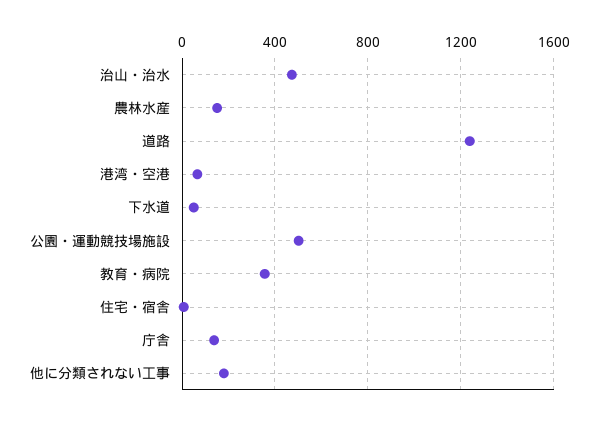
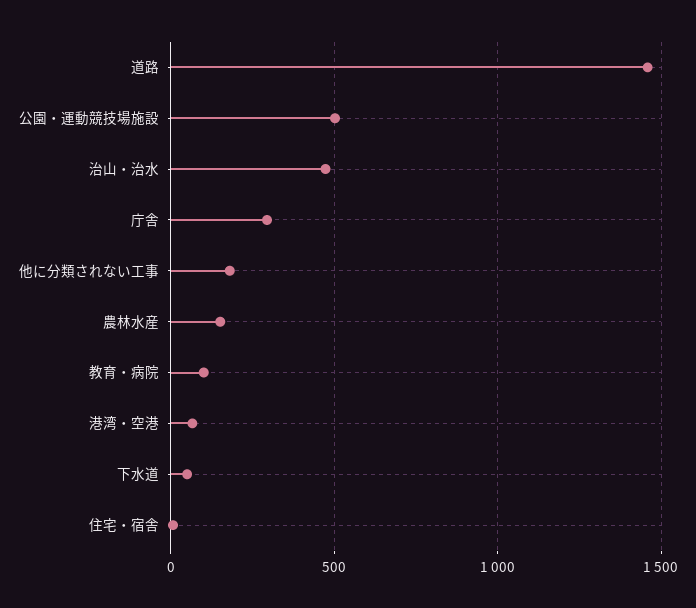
  {
    "治山・治水": 450,
    "農林水産": 150,
-   "道路": 1250,
+   "道路": 1450,
    "港湾・空港": 50,
    "下水道": 50,
    "公園・運動競技場施設": 500,
-   "教育・病院": 350,
+   "教育・病院": 100,
    "住宅・宿舎": 0,
-   "庁舎": 150,
+   "庁舎": 300,
    "他に分類されない工事": 200
  }

